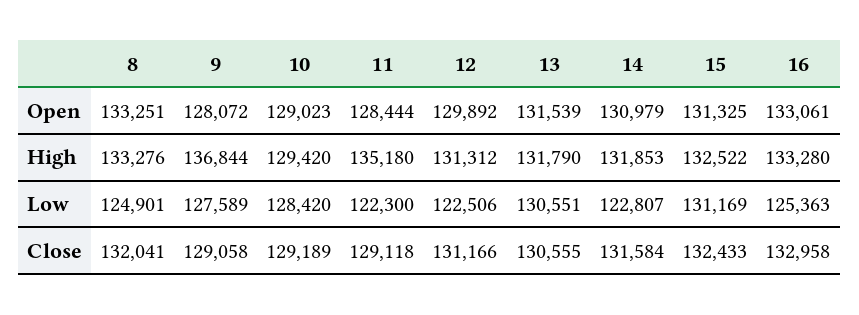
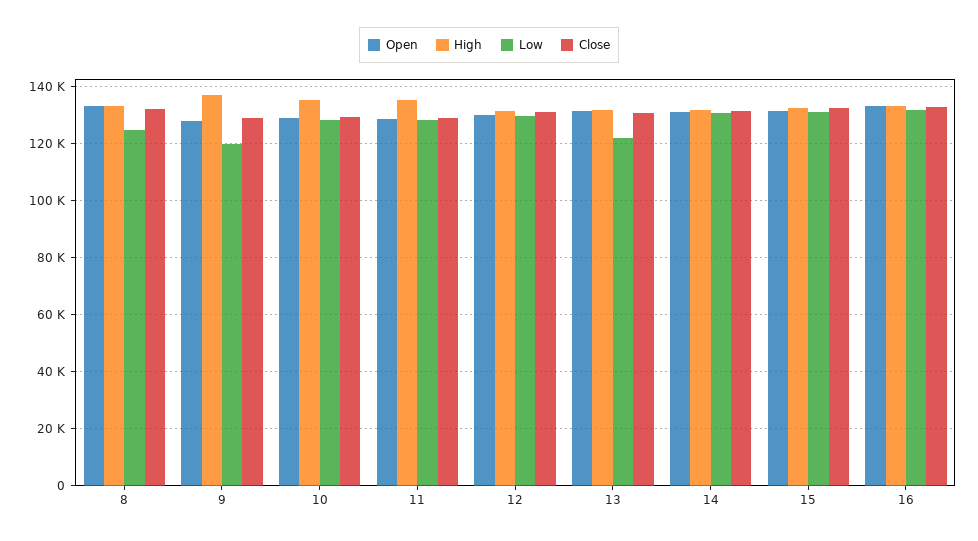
  {
    "Open": {
      "8": 133251,
      "9": 128072,
      "10": 129023,
      "11": 128444,
      "12": 129892,
      "13": 131539,
      "14": 130979,
      "15": 131325,
      "16": 133061
    },
    "High": {
      "8": 133276,
      "9": 136844,
-     "10": 129420,
+     "10": 135000,
      "11": 135180,
      "12": 131312,
      "13": 131790,
      "14": 131853,
      "15": 132522,
      "16": 133280
    },
    "Low": {
      "8": 124901,
-     "9": 127589,
+     "9": 120000,
      "10": 128420,
-     "11": 122300,
+     "11": 127500,
-     "12": 122506,
+     "12": 130000,
-     "13": 130551,
+     "13": 122500,
-     "14": 122807,
+     "14": 130000,
      "15": 131169,
-     "16": 125363
+     "16": 132500
    },
    "Close": {
      "8": 132041,
      "9": 129058,
      "10": 129189,
      "11": 129118,
      "12": 131166,
      "13": 130555,
      "14": 131584,
      "15": 132433,
      "16": 132958
    }
  }

